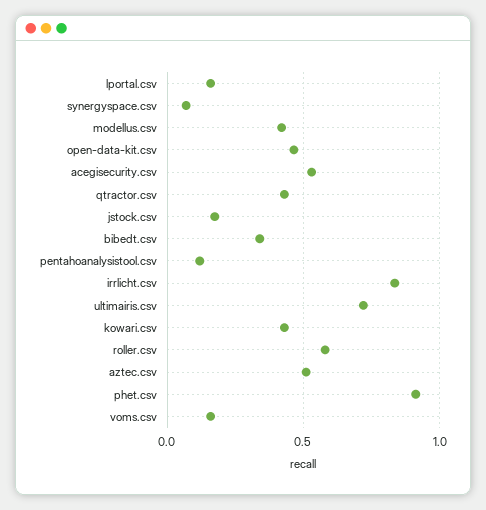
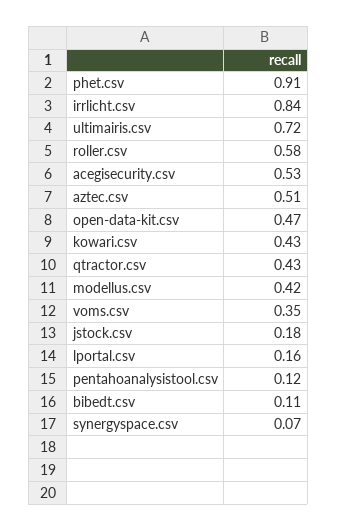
  {
    "lportal.csv": 0.16,
    "synergyspace.csv": 0.07,
    "modellus.csv": 0.42,
    "open-data-kit.csv": 0.47,
    "acegisecurity.csv": 0.53,
    "qtractor.csv": 0.43,
    "jstock.csv": 0.18,
-   "bibedt.csv": 0.35,
+   "bibedt.csv": 0.11,
    "pentahoanalysistool.csv": 0.12,
    "irrlicht.csv": 0.84,
    "ultimairis.csv": 0.72,
    "kowari.csv": 0.43,
    "roller.csv": 0.58,
    "aztec.csv": 0.51,
    "phet.csv": 0.91,
-   "voms.csv": 0.15
+   "voms.csv": 0.35
  }

